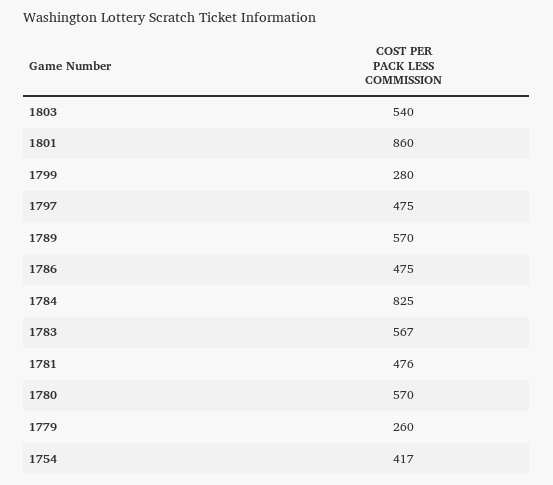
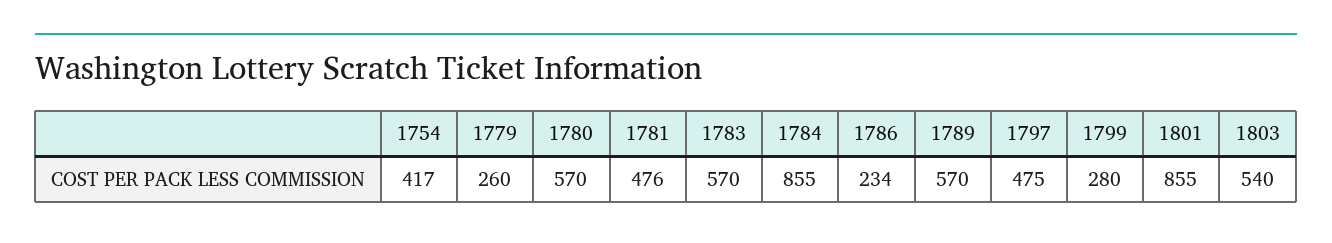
  {
    "1803": 540,
-   "1801": 860,
+   "1801": 855,
    "1799": 280,
    "1797": 475,
    "1789": 570,
-   "1786": 475,
+   "1786": 234,
-   "1784": 825,
+   "1784": 855,
-   "1783": 567,
+   "1783": 570,
    "1781": 476,
    "1780": 570,
    "1779": 260,
    "1754": 417
  }

